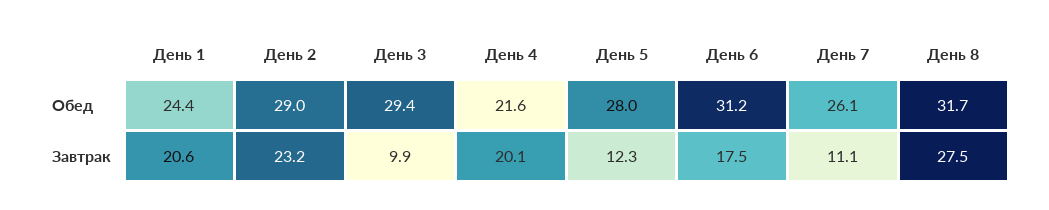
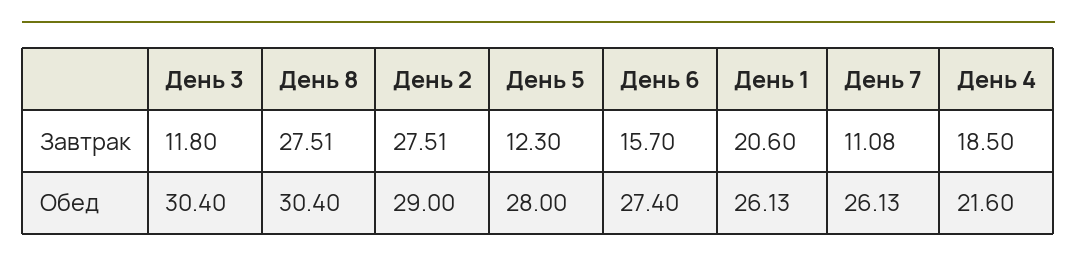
  {
    "День 1": {
-     "Обед": 24.4,
+     "Обед": 26.13,
      "Завтрак": 20.6
    },
    "День 2": {
      "Обед": 29,
-     "Завтрак": 23.2
+     "Завтрак": 27.51
    },
    "День 3": {
-     "Обед": 29.4,
+     "Обед": 30.4,
-     "Завтрак": 9.9
+     "Завтрак": 11.8
    },
    "День 4": {
      "Обед": 21.6,
-     "Завтрак": 20.1
+     "Завтрак": 18.5
    },
    "День 5": {
      "Обед": 28,
      "Завтрак": 12.3
    },
    "День 6": {
-     "Обед": 31.2,
+     "Обед": 27.4,
-     "Завтрак": 17.5
+     "Завтрак": 15.7
    },
    "День 7": {
      "Обед": 26.13,
      "Завтрак": 11.08
    },
    "День 8": {
-     "Обед": 31.7,
+     "Обед": 30.4,
      "Завтрак": 27.51
    }
  }

